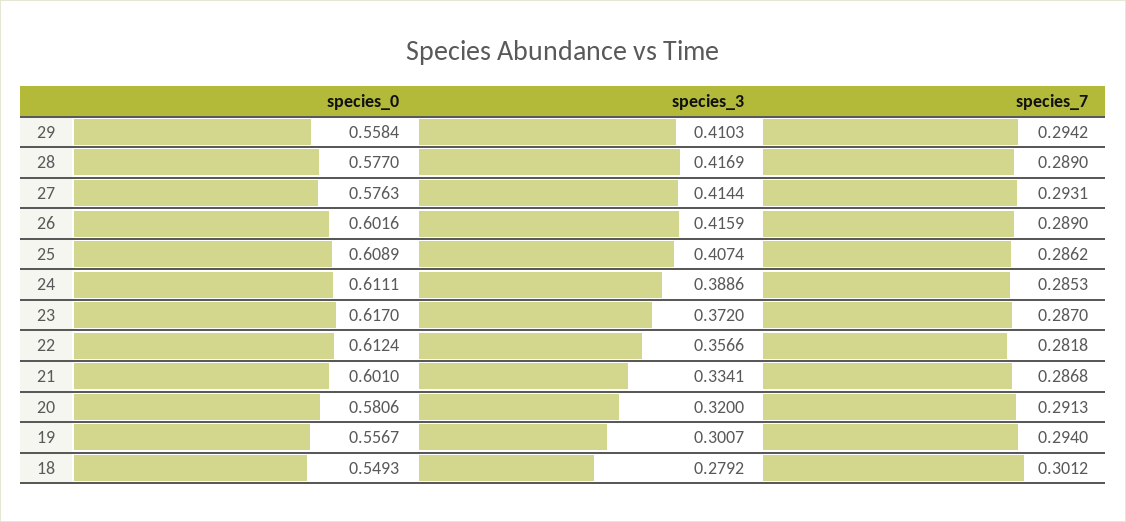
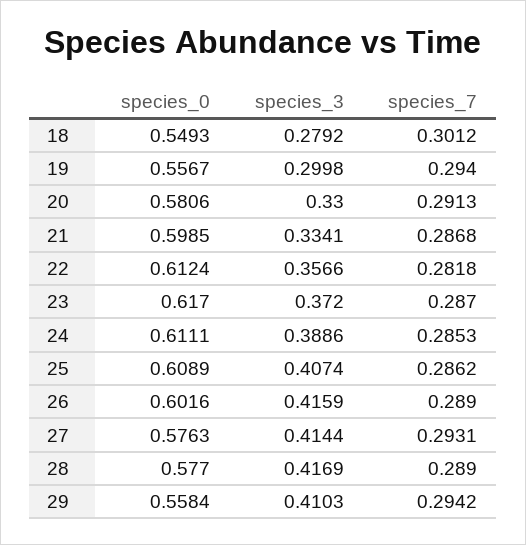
  {
    "species_0": {
      "29": 0.5584,
      "28": 0.577,
      "27": 0.5763,
      "26": 0.6016,
      "25": 0.6089,
      "24": 0.6111,
      "23": 0.617,
      "22": 0.6124,
-     "21": 0.601,
+     "21": 0.5985,
      "20": 0.5806,
      "19": 0.5567,
      "18": 0.5493
    },
    "species_3": {
      "29": 0.4103,
      "28": 0.4169,
      "27": 0.4144,
      "26": 0.4159,
      "25": 0.4074,
      "24": 0.3886,
      "23": 0.372,
      "22": 0.3566,
      "21": 0.3341,
-     "20": 0.32,
+     "20": 0.33,
-     "19": 0.3007,
+     "19": 0.2998,
      "18": 0.2792
    },
    "species_7": {
      "29": 0.2942,
      "28": 0.289,
      "27": 0.2931,
      "26": 0.289,
      "25": 0.2862,
      "24": 0.2853,
      "23": 0.287,
      "22": 0.2818,
      "21": 0.2868,
      "20": 0.2913,
      "19": 0.294,
      "18": 0.3012
    }
  }

